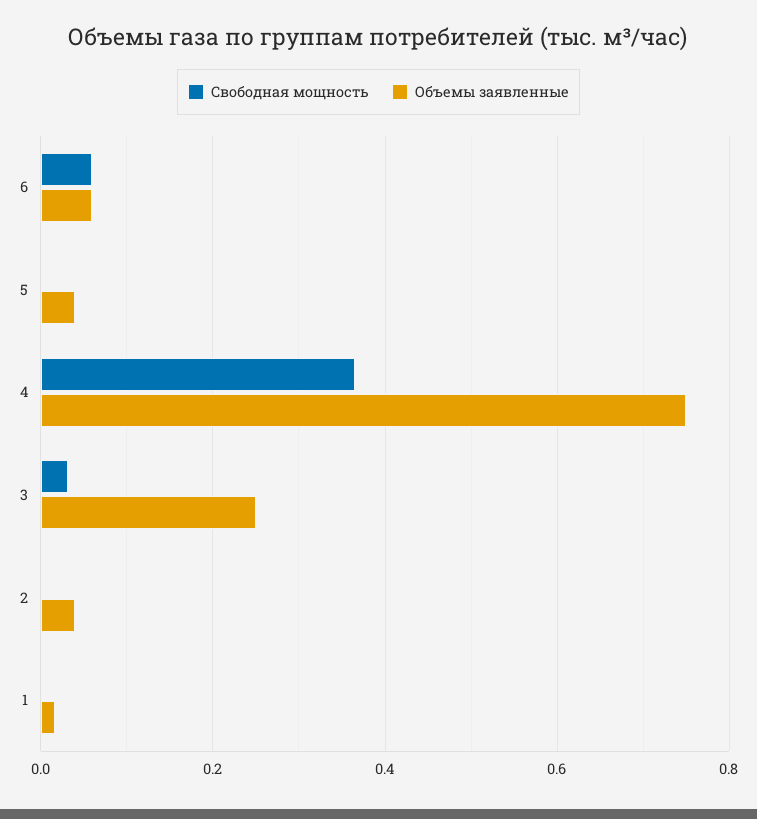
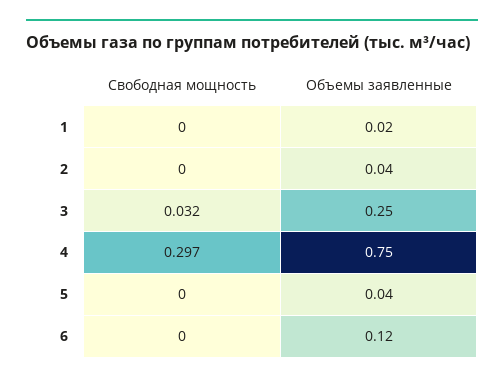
  {
    "Свободная мощность": {
-     "6": 0.06,
+     "6": 0,
      "5": 0,
-     "4": 0.36,
+     "4": 0.297,
      "3": 0.032,
      "2": 0,
      "1": 0
    },
    "Объемы заявленные": {
-     "6": 0.06,
+     "6": 0.12,
      "5": 0.04,
      "4": 0.75,
      "3": 0.25,
      "2": 0.04,
      "1": 0.02
    }
  }

